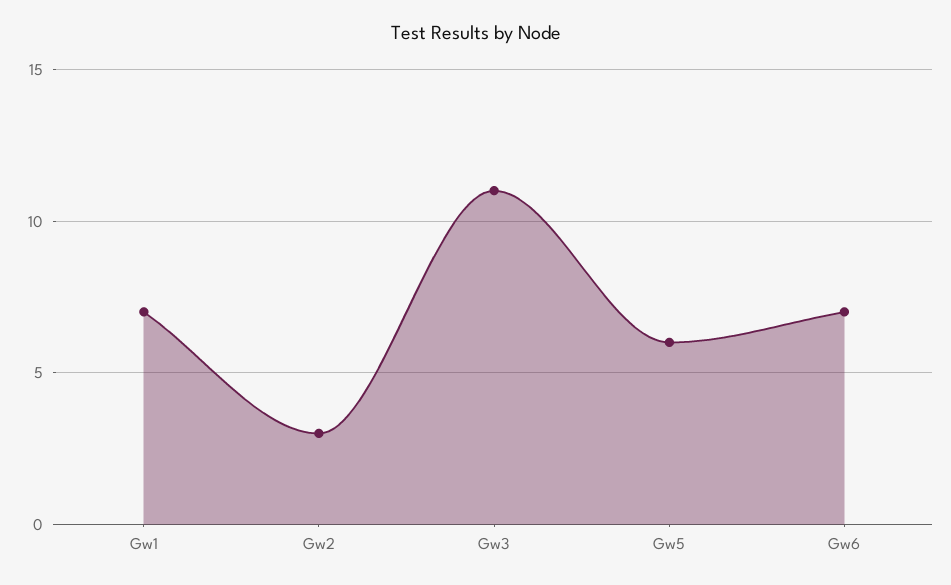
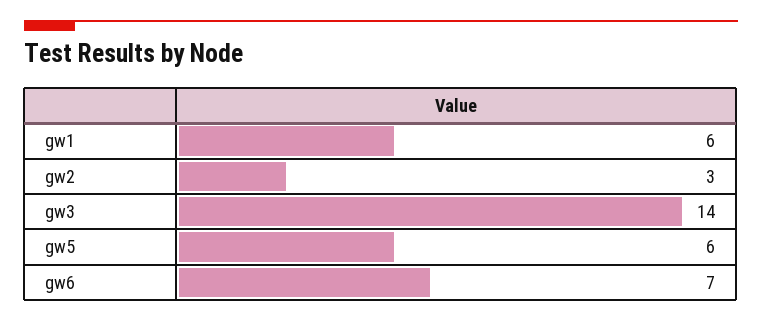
  {
-   "Gw1": 7,
+   "Gw1": 6,
    "Gw2": 3,
-   "Gw3": 11,
+   "Gw3": 14,
    "Gw5": 6,
    "Gw6": 7
  }

